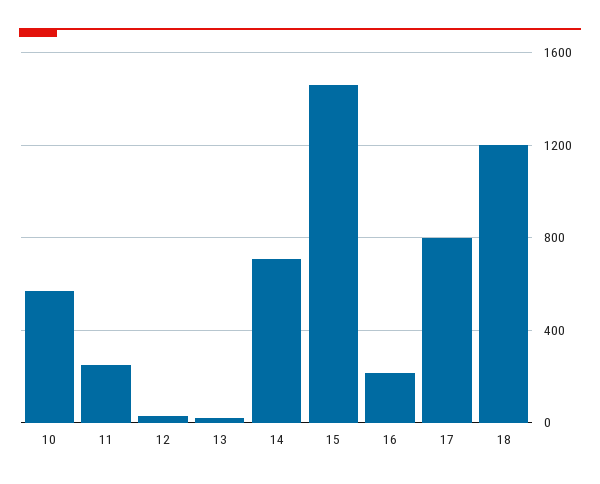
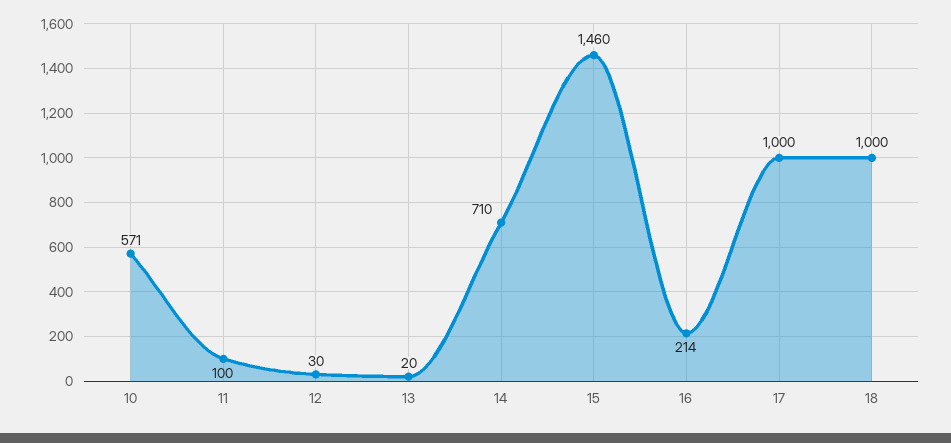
  {
    "10": 571,
-   "11": 250,
+   "11": 100,
    "12": 30,
    "13": 20,
    "14": 710,
    "15": 1460,
    "16": 214,
-   "17": 800,
+   "17": 1000,
-   "18": 1200
+   "18": 1000
  }

